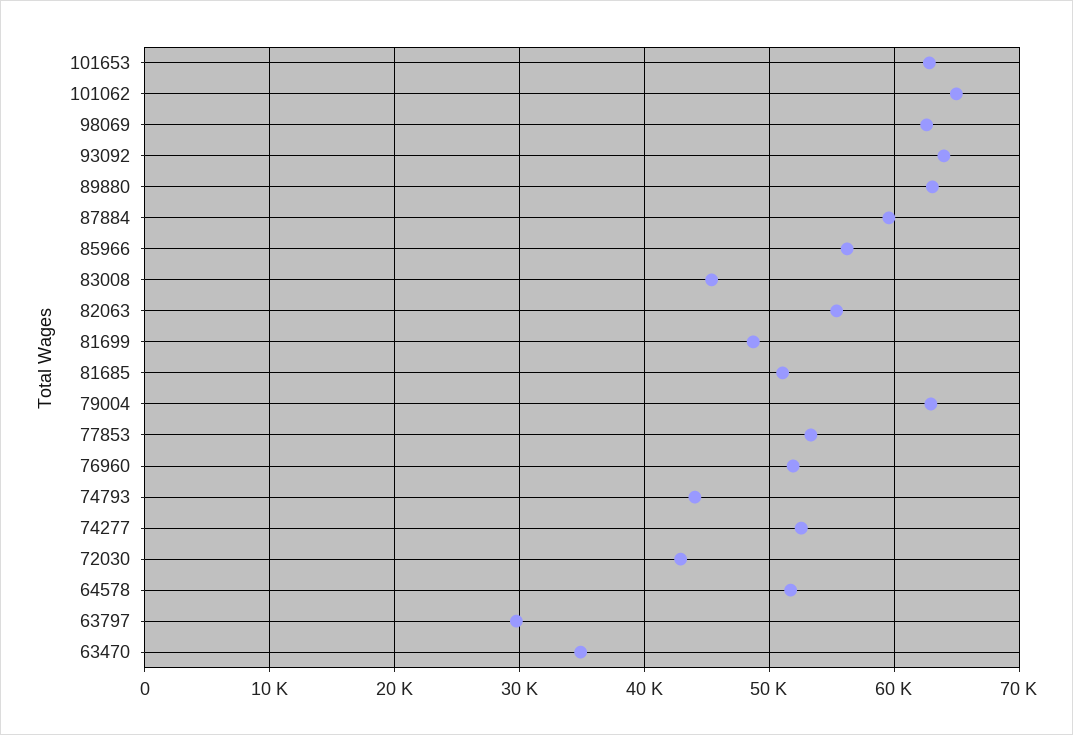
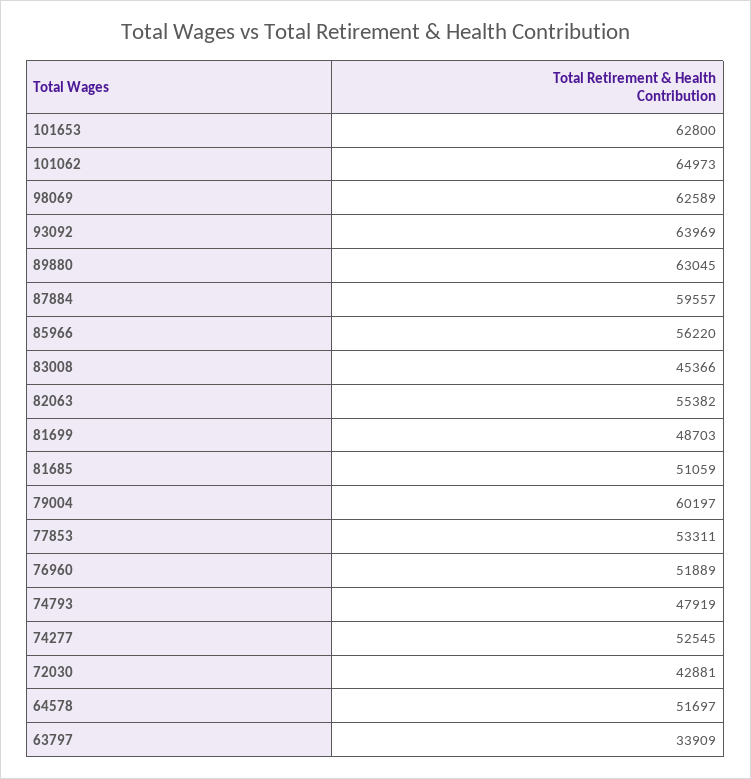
  {
    "101653": 62800,
    "101062": 64973,
    "98069": 62589,
    "93092": 63969,
    "89880": 63045,
    "87884": 59557,
    "85966": 56220,
    "83008": 45366,
    "82063": 55382,
    "81699": 48703,
    "81685": 51059,
-   "79004": 63000,
+   "79004": 60197,
    "77853": 53311,
    "76960": 51889,
-   "74793": 44000,
+   "74793": 47919,
    "74277": 52545,
    "72030": 42881,
    "64578": 51697,
-   "63797": 30000,
+   "63797": 33909
-   "63470": 35000
  }

